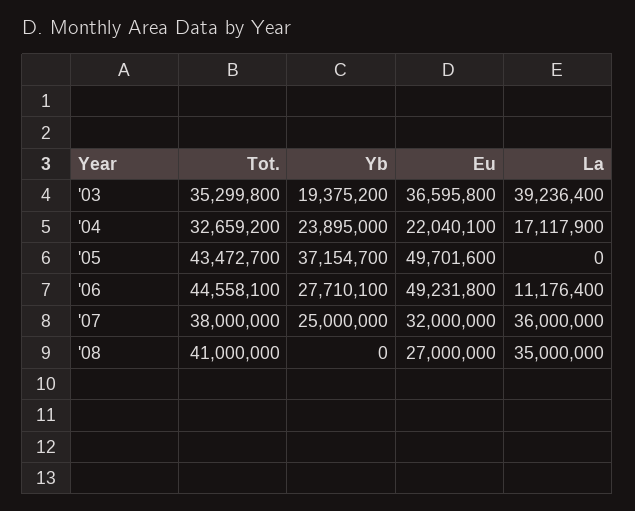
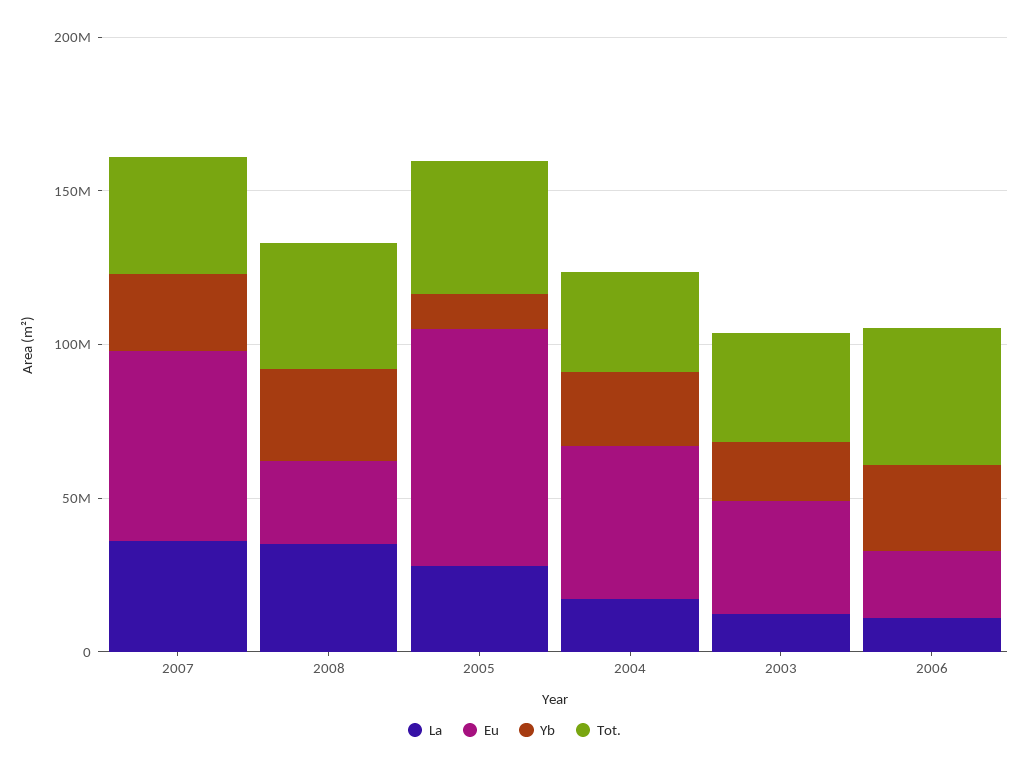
  {
    "Tot.": {
      "'03": 35299800,
      "'04": 32659200,
      "'05": 43472700,
      "'06": 44558100,
      "'07": 38000000,
      "'08": 41000000
    },
    "Yb": {
      "'03": 19375200,
      "'04": 23895000,
-     "'05": 37154700,
+     "'05": 10000000,
      "'06": 27710100,
      "'07": 25000000,
-     "'08": 0
+     "'08": 30000000
    },
    "Eu": {
      "'03": 36595800,
-     "'04": 22040100,
+     "'04": 50000000,
-     "'05": 49701600,
+     "'05": 80000000,
-     "'06": 49231800,
+     "'06": 20000000,
-     "'07": 32000000,
+     "'07": 60000000,
      "'08": 27000000
    },
    "La": {
-     "'03": 39236400,
+     "'03": 10000000,
      "'04": 17117900,
-     "'05": 0,
+     "'05": 30000000,
      "'06": 11176400,
      "'07": 36000000,
      "'08": 35000000
    }
  }

